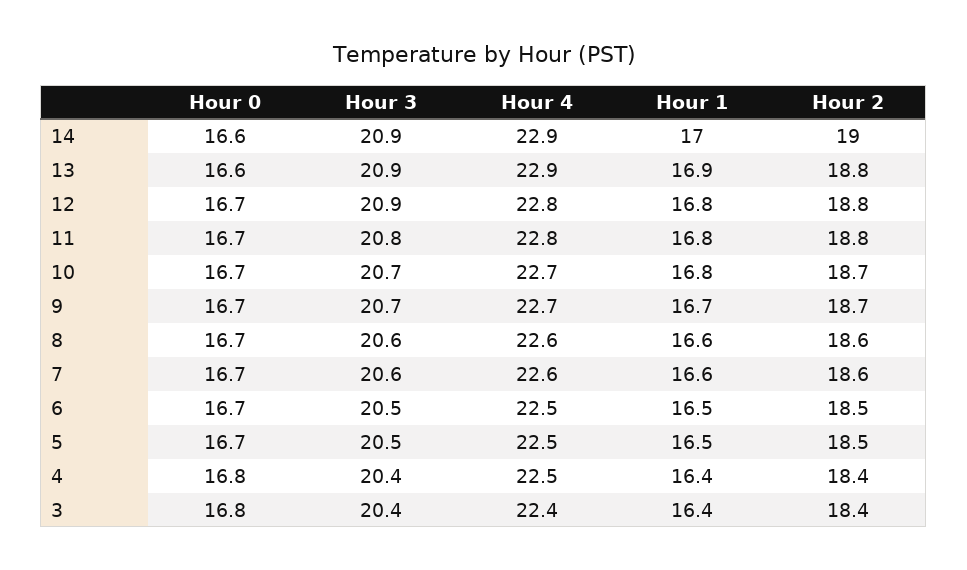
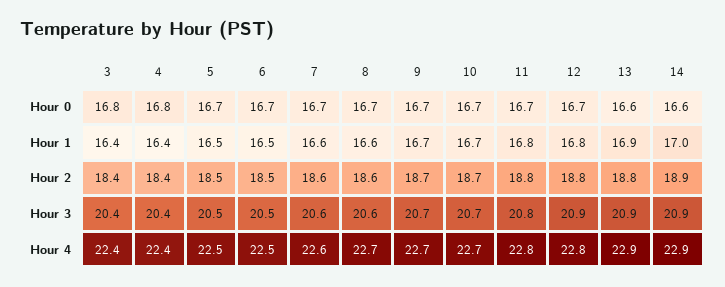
  {
    "Hour 0": {
      "14": 16.6,
      "13": 16.6,
      "12": 16.7,
      "11": 16.7,
      "10": 16.7,
      "9": 16.7,
      "8": 16.7,
      "7": 16.7,
      "6": 16.7,
      "5": 16.7,
      "4": 16.8,
      "3": 16.8
    },
    "Hour 3": {
      "14": 20.9,
      "13": 20.9,
      "12": 20.9,
      "11": 20.8,
      "10": 20.7,
      "9": 20.7,
      "8": 20.6,
      "7": 20.6,
      "6": 20.5,
      "5": 20.5,
      "4": 20.4,
      "3": 20.4
    },
    "Hour 4": {
      "14": 22.9,
      "13": 22.9,
      "12": 22.8,
      "11": 22.8,
      "10": 22.7,
      "9": 22.7,
-     "8": 22.6,
+     "8": 22.7,
      "7": 22.6,
      "6": 22.5,
      "5": 22.5,
-     "4": 22.5,
+     "4": 22.4,
      "3": 22.4
    },
    "Hour 1": {
      "14": 17,
      "13": 16.9,
      "12": 16.8,
      "11": 16.8,
-     "10": 16.8,
+     "10": 16.7,
      "9": 16.7,
      "8": 16.6,
      "7": 16.6,
      "6": 16.5,
      "5": 16.5,
      "4": 16.4,
      "3": 16.4
    },
    "Hour 2": {
-     "14": 19,
+     "14": 18.9,
      "13": 18.8,
      "12": 18.8,
      "11": 18.8,
      "10": 18.7,
      "9": 18.7,
      "8": 18.6,
      "7": 18.6,
      "6": 18.5,
      "5": 18.5,
      "4": 18.4,
      "3": 18.4
    }
  }

